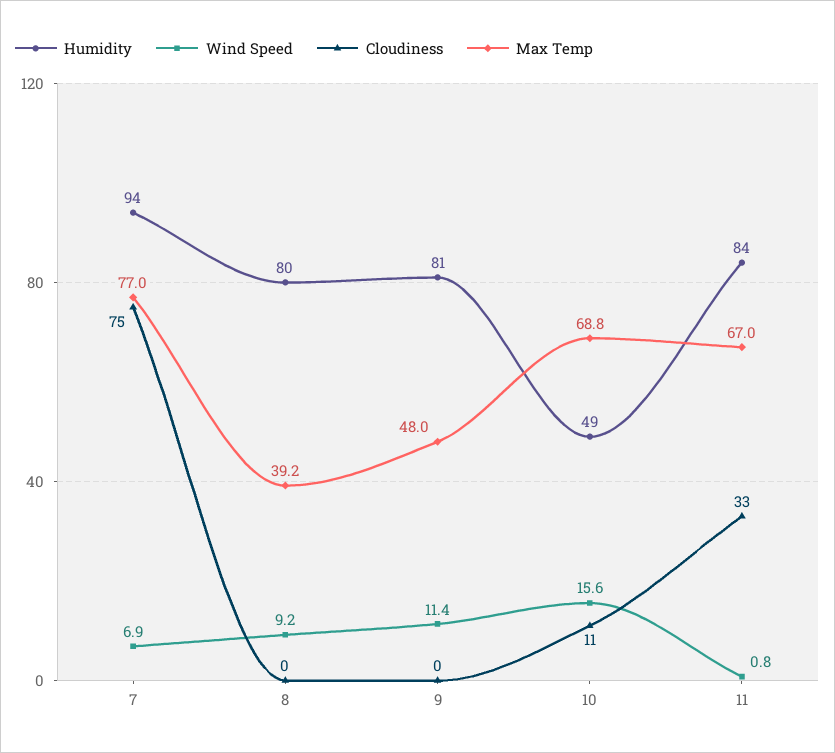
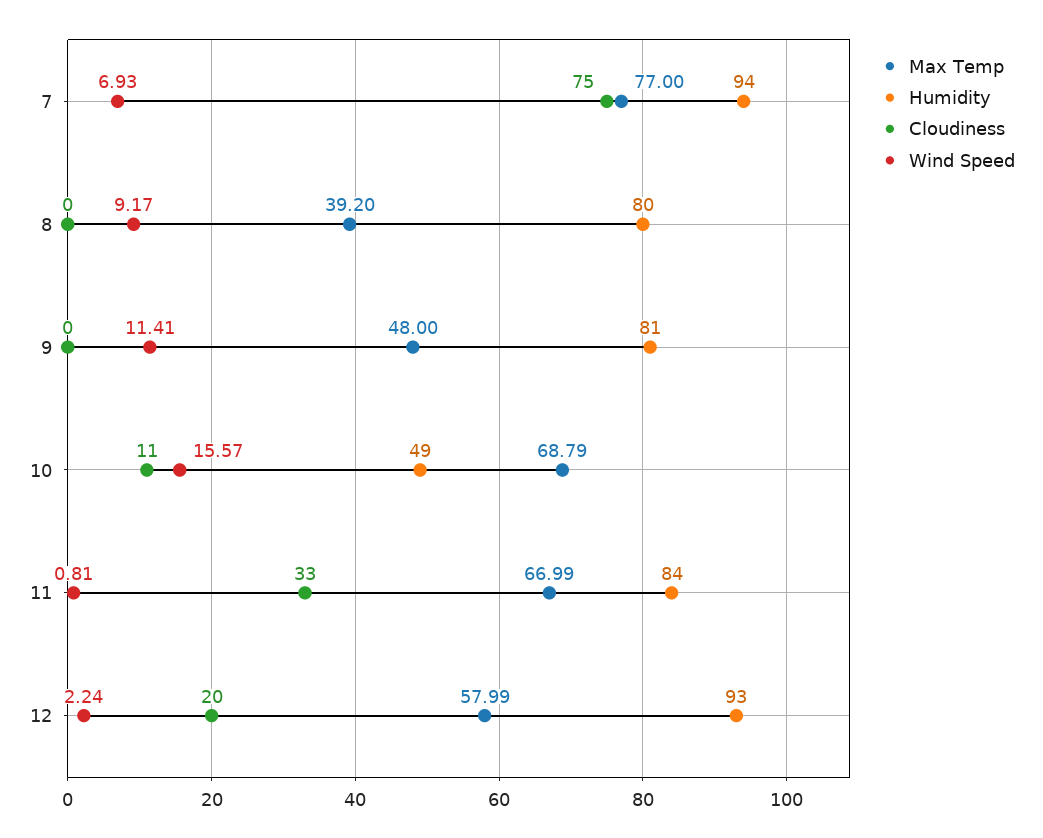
  {
    "Humidity": {
      "7": 94,
      "8": 80,
      "9": 81,
      "10": 49,
-     "11": 84
+     "11": 84,
+     "12": 93
    },
    "Wind Speed": {
      "7": 6.93,
      "8": 9.17,
      "9": 11.41,
      "10": 15.57,
-     "11": 0.81
+     "11": 0.81,
+     "12": 2.24
    },
    "Cloudiness": {
      "7": 75,
      "8": 0,
      "9": 0,
      "10": 11,
-     "11": 33
+     "11": 33,
+     "12": 20
    },
    "Max Temp": {
      "7": 77,
      "8": 39.2,
      "9": 48,
      "10": 68.79,
-     "11": 66.99
+     "11": 66.99,
+     "12": 57.99
    }
  }

